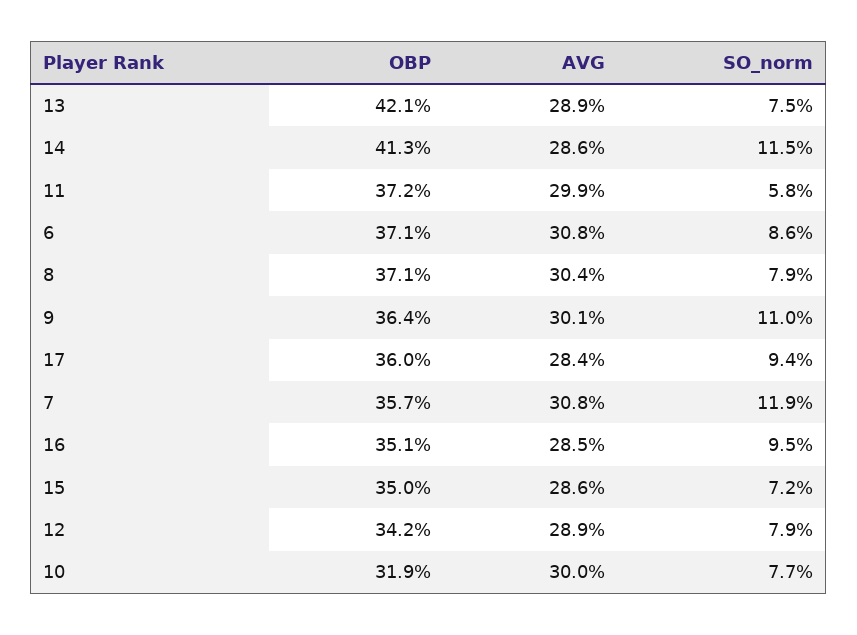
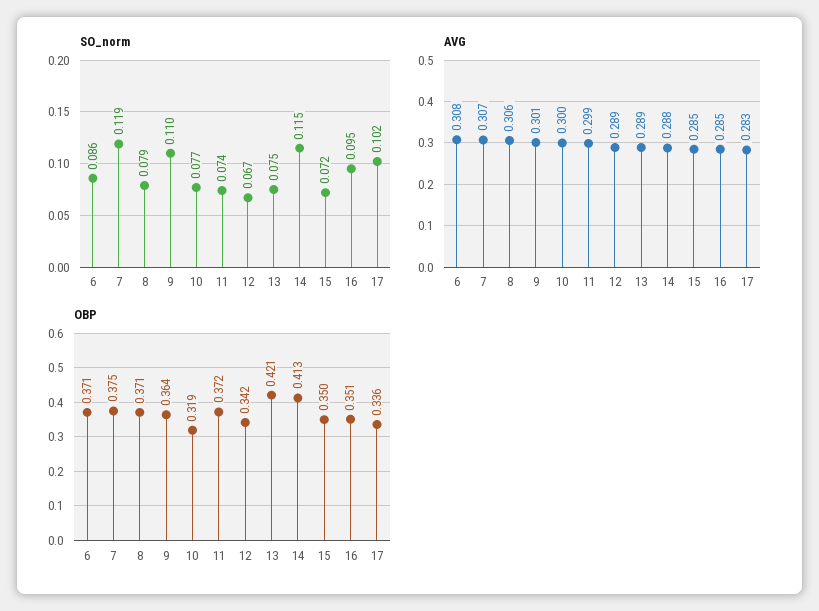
  {
    "OBP": {
      "13": 0.421,
      "14": 0.413,
      "11": 0.372,
      "6": 0.371,
      "8": 0.371,
      "9": 0.364,
-     "17": 0.36,
+     "17": 0.336,
-     "7": 0.357,
+     "7": 0.375,
      "16": 0.351,
      "15": 0.35,
      "12": 0.342,
      "10": 0.319
    },
    "AVG": {
      "13": 0.289,
-     "14": 0.286,
+     "14": 0.288,
      "11": 0.299,
      "6": 0.308,
-     "8": 0.304,
+     "8": 0.306,
      "9": 0.301,
-     "17": 0.284,
+     "17": 0.283,
-     "7": 0.308,
+     "7": 0.307,
      "16": 0.285,
-     "15": 0.286,
+     "15": 0.285,
      "12": 0.289,
      "10": 0.3
    },
    "SO_norm": {
      "13": 0.075,
      "14": 0.115,
-     "11": 0.058,
+     "11": 0.074,
      "6": 0.086,
      "8": 0.079,
      "9": 0.11,
-     "17": 0.094,
+     "17": 0.102,
      "7": 0.119,
      "16": 0.095,
      "15": 0.072,
-     "12": 0.079,
+     "12": 0.067,
      "10": 0.077
    }
  }

